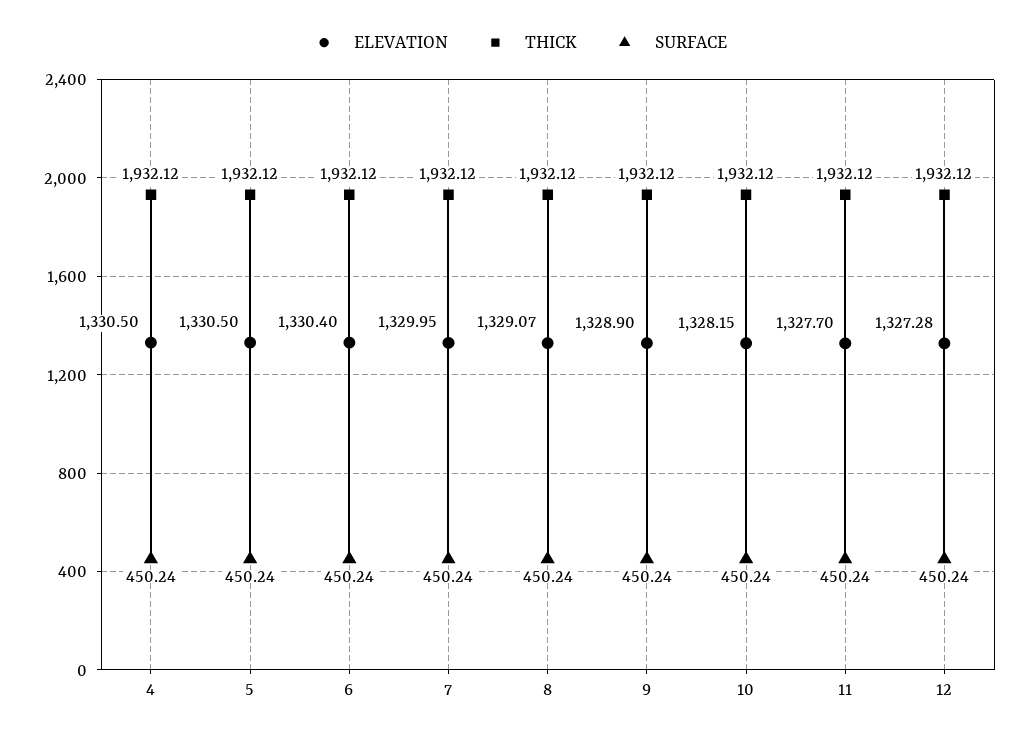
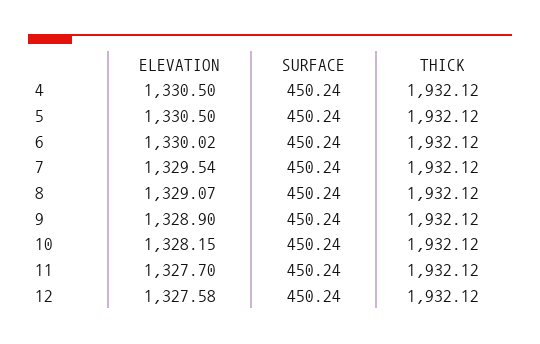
  {
    "ELEVATION": {
      "4": 1330.5,
      "5": 1330.5,
-     "6": 1330.4,
+     "6": 1330.02,
-     "7": 1329.95,
+     "7": 1329.54,
      "8": 1329.07,
      "9": 1328.9,
      "10": 1328.15,
      "11": 1327.7,
-     "12": 1327.28
+     "12": 1327.58
    },
    "THICK": {
      "4": 1932.12,
      "5": 1932.12,
      "6": 1932.12,
      "7": 1932.12,
      "8": 1932.12,
      "9": 1932.12,
      "10": 1932.12,
      "11": 1932.12,
      "12": 1932.12
    },
    "SURFACE": {
      "4": 450.24,
      "5": 450.24,
      "6": 450.24,
      "7": 450.24,
      "8": 450.24,
      "9": 450.24,
      "10": 450.24,
      "11": 450.24,
      "12": 450.24
    }
  }

